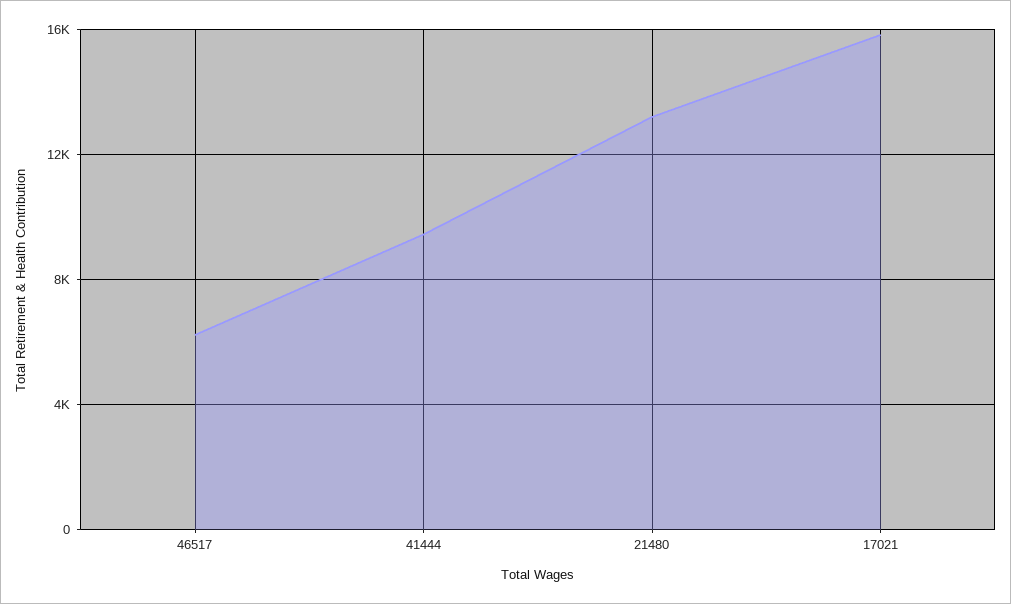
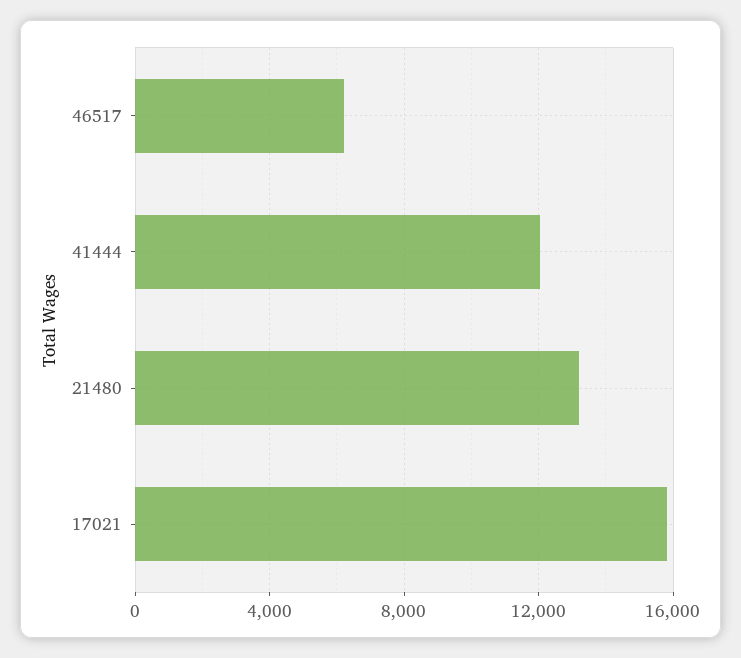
  {
    "46517": 6000,
-   "41444": 9500,
+   "41444": 12000,
    "21480": 13000,
    "17021": 16000
  }

